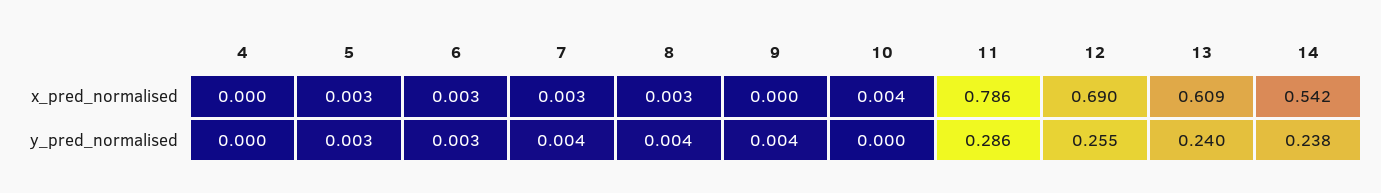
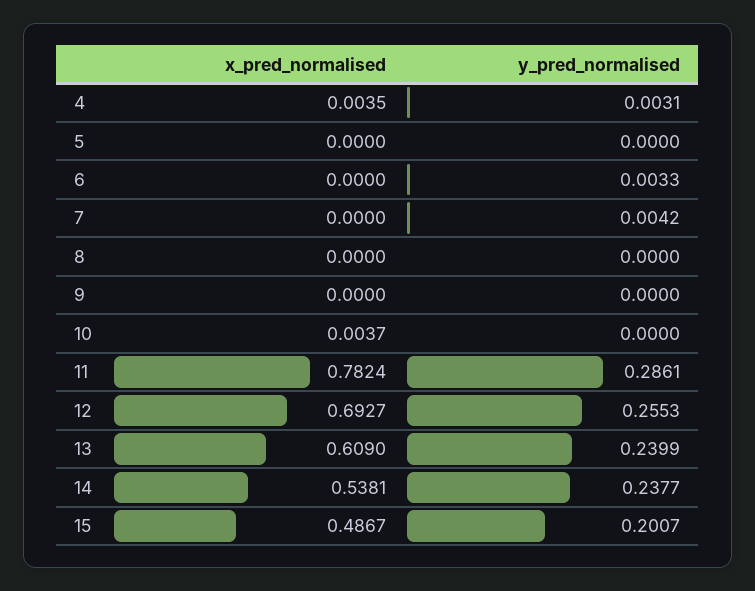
  {
    "4": {
-     "x_pred_normalised": 0,
+     "x_pred_normalised": 0.0035,
-     "y_pred_normalised": 0
+     "y_pred_normalised": 0.0031
    },
    "5": {
-     "x_pred_normalised": 0.003,
+     "x_pred_normalised": 0,
-     "y_pred_normalised": 0.003
+     "y_pred_normalised": 0
    },
    "6": {
-     "x_pred_normalised": 0.003,
+     "x_pred_normalised": 0,
      "y_pred_normalised": 0.0033
    },
    "7": {
-     "x_pred_normalised": 0.003,
+     "x_pred_normalised": 0,
      "y_pred_normalised": 0.0042
    },
    "8": {
-     "x_pred_normalised": 0.003,
+     "x_pred_normalised": 0,
-     "y_pred_normalised": 0.004
+     "y_pred_normalised": 0
    },
    "9": {
      "x_pred_normalised": 0,
-     "y_pred_normalised": 0.004
+     "y_pred_normalised": 0
    },
    "10": {
      "x_pred_normalised": 0.0037,
      "y_pred_normalised": 0
    },
    "11": {
-     "x_pred_normalised": 0.786,
+     "x_pred_normalised": 0.7824,
      "y_pred_normalised": 0.2861
    },
    "12": {
-     "x_pred_normalised": 0.69,
+     "x_pred_normalised": 0.6927,
      "y_pred_normalised": 0.2553
    },
    "13": {
      "x_pred_normalised": 0.609,
      "y_pred_normalised": 0.2399
    },
    "14": {
-     "x_pred_normalised": 0.542,
+     "x_pred_normalised": 0.5381,
      "y_pred_normalised": 0.2377
-   }
+   },
+   "15": {
+     "x_pred_normalised": 0.4867,
+     "y_pred_normalised": 0.2007
+   }
  }

